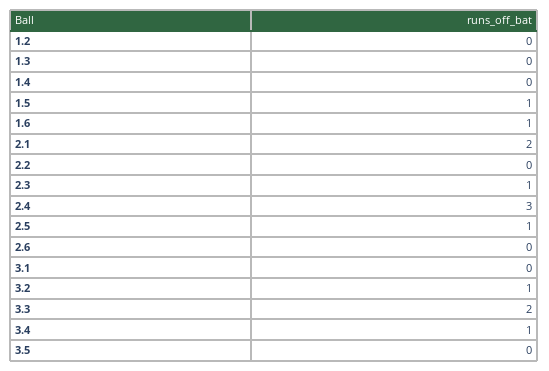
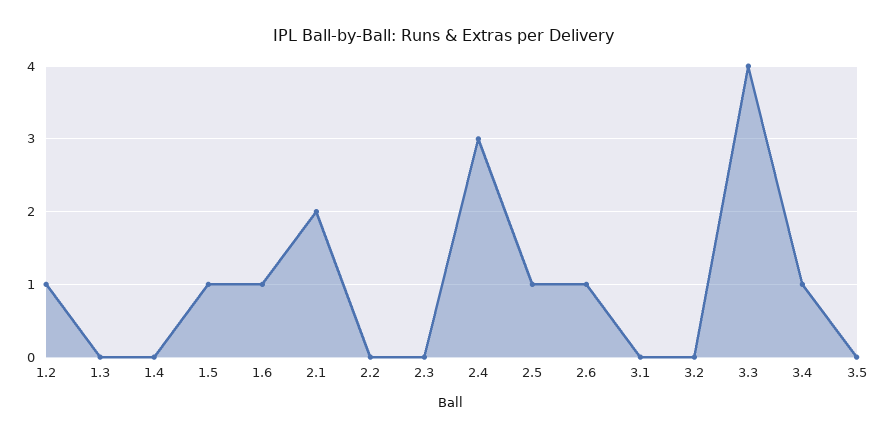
  {
-   "1.2": 0,
+   "1.2": 1,
    "1.3": 0,
    "1.4": 0,
    "1.5": 1,
    "1.6": 1,
    "2.1": 2,
    "2.2": 0,
-   "2.3": 1,
+   "2.3": 0,
    "2.4": 3,
    "2.5": 1,
-   "2.6": 0,
+   "2.6": 1,
    "3.1": 0,
-   "3.2": 1,
+   "3.2": 0,
-   "3.3": 2,
+   "3.3": 4,
    "3.4": 1,
    "3.5": 0
  }

